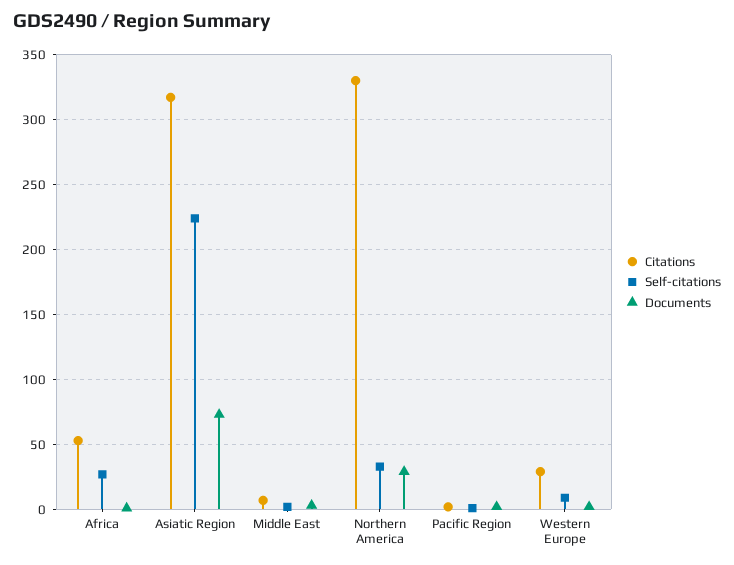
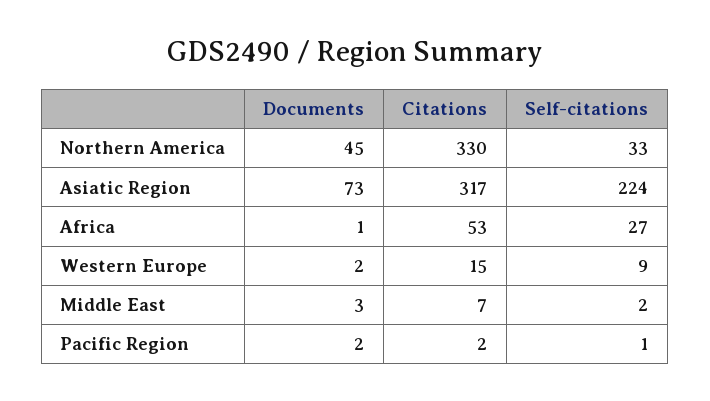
  {
    "Citations": {
      "Africa": 53,
      "Asiatic Region": 317,
      "Middle East": 7,
      "Northern America": 330,
      "Pacific Region": 2,
-     "Western Europe": 30
+     "Western Europe": 15
    },
    "Self-citations": {
      "Africa": 27,
      "Asiatic Region": 224,
      "Middle East": 2,
      "Northern America": 33,
      "Pacific Region": 1,
      "Western Europe": 9
    },
    "Documents": {
      "Africa": 1,
      "Asiatic Region": 73,
      "Middle East": 3,
-     "Northern America": 30,
+     "Northern America": 45,
      "Pacific Region": 2,
      "Western Europe": 2
    }
  }

